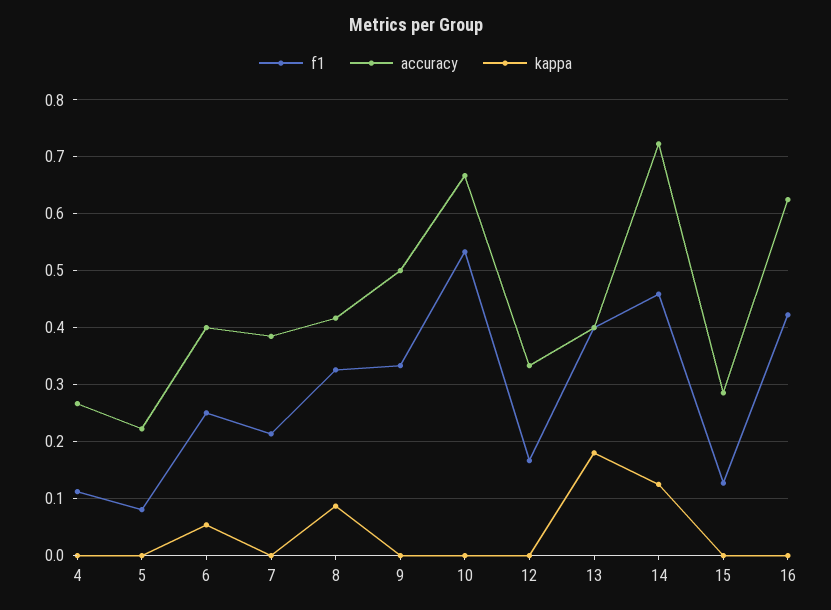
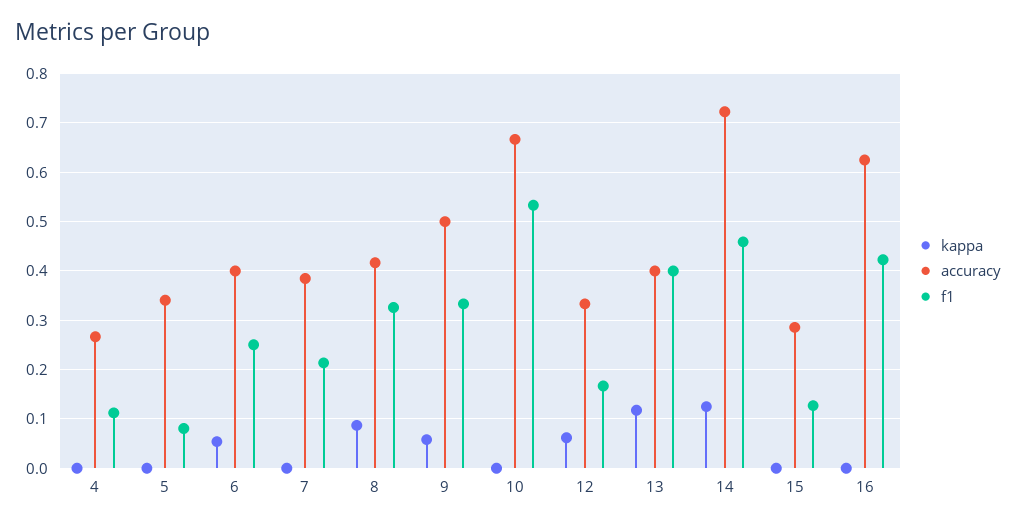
  {
    "f1": {
      "4": 0.12,
      "5": 0.08,
      "6": 0.26,
      "7": 0.22,
      "8": 0.32,
      "9": 0.34,
      "10": 0.54,
      "12": 0.16,
      "13": 0.4,
      "14": 0.46,
      "15": 0.12,
      "16": 0.42
    },
    "accuracy": {
      "4": 0.26,
-     "5": 0.22,
+     "5": 0.34,
      "6": 0.4,
      "7": 0.38,
      "8": 0.42,
      "9": 0.5,
      "10": 0.66,
      "12": 0.34,
      "13": 0.4,
      "14": 0.72,
      "15": 0.28,
      "16": 0.62
    },
    "kappa": {
      "4": 0,
      "5": 0,
      "6": 0.06,
      "7": 0,
      "8": 0.08,
-     "9": 0,
+     "9": 0.06,
      "10": 0,
-     "12": 0,
+     "12": 0.06,
-     "13": 0.18,
+     "13": 0.12,
      "14": 0.12,
      "15": 0,
      "16": 0
    }
  }

